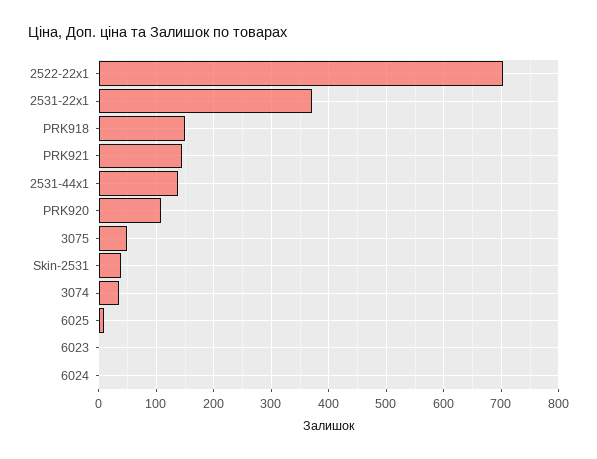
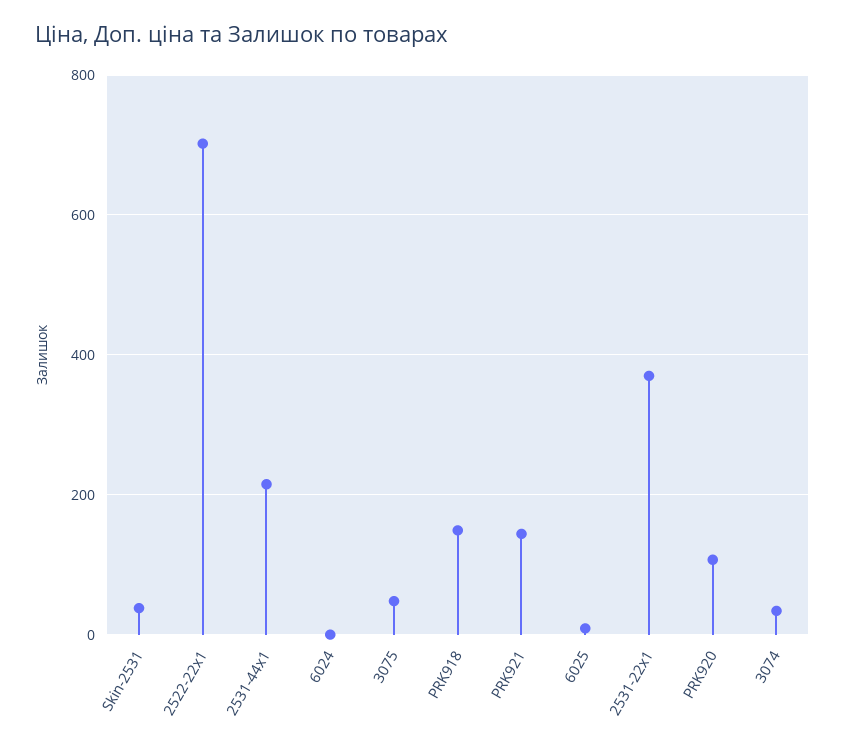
  {
    "2522-22x1": 700,
    "2531-22x1": 380,
    "PRK918": 140,
    "PRK921": 140,
-   "2531-44x1": 140,
+   "2531-44x1": 220,
    "PRK920": 100,
    "3075": 40,
    "Skin-2531": 40,
    "3074": 40,
    "6025": 0,
-   "6023": 0,
    "6024": 0
  }

